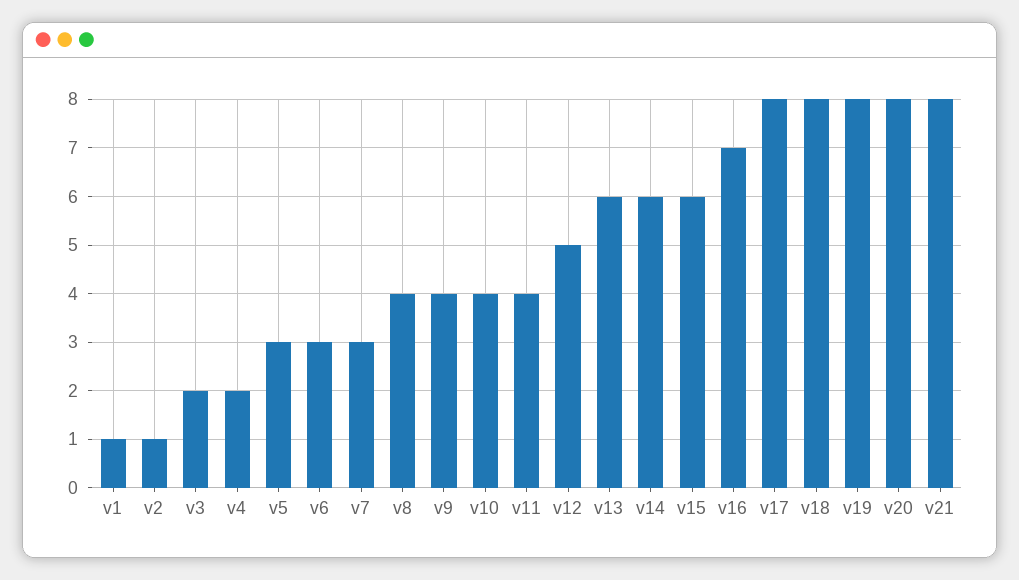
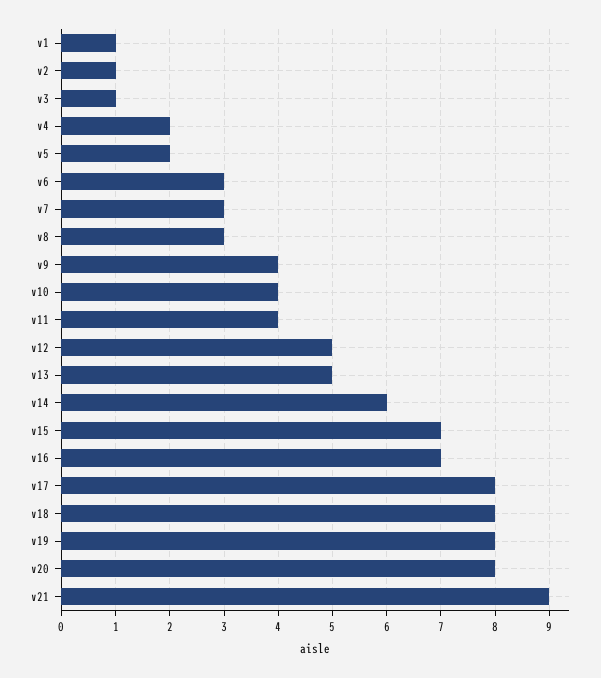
  {
    "v1": 1,
    "v2": 1,
-   "v3": 2,
+   "v3": 1,
    "v4": 2,
-   "v5": 3,
+   "v5": 2,
    "v6": 3,
    "v7": 3,
-   "v8": 4,
+   "v8": 3,
    "v9": 4,
    "v10": 4,
    "v11": 4,
    "v12": 5,
-   "v13": 6,
+   "v13": 5,
    "v14": 6,
-   "v15": 6,
+   "v15": 7,
    "v16": 7,
    "v17": 8,
    "v18": 8,
    "v19": 8,
    "v20": 8,
-   "v21": 8
+   "v21": 9
  }

